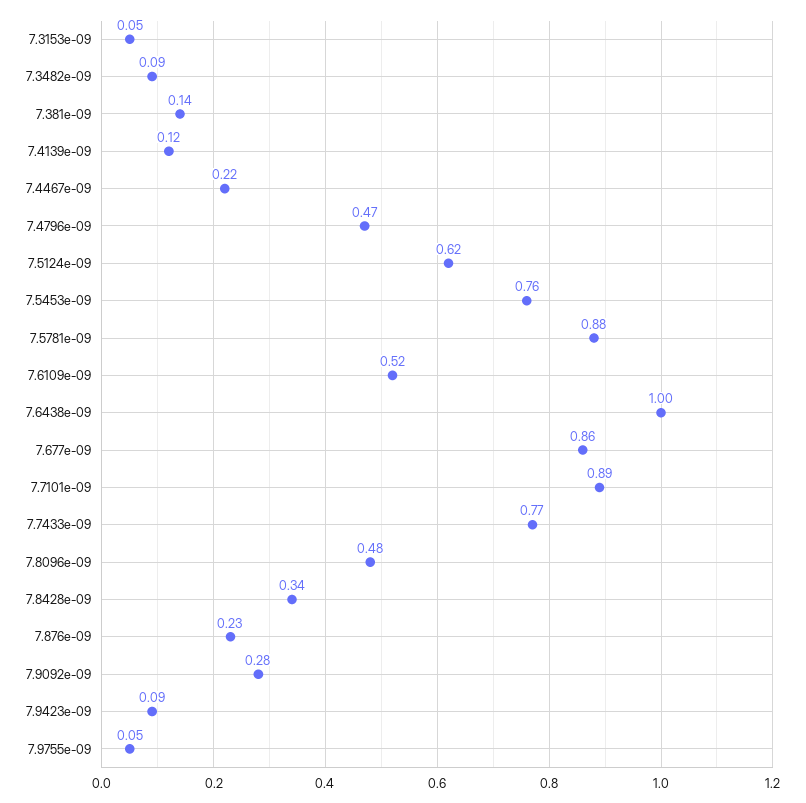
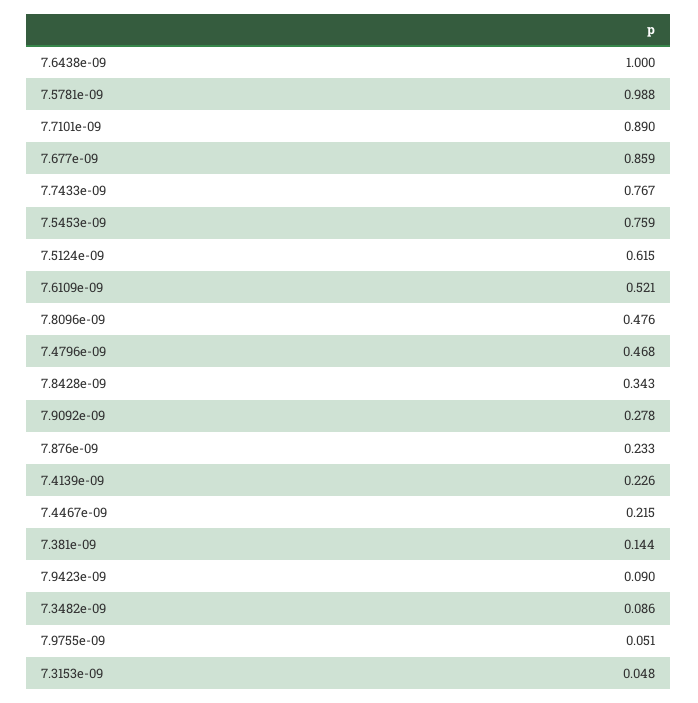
  {
    "7.3153e-09": 0.048,
    "7.3482e-09": 0.086,
    "7.381e-09": 0.144,
-   "7.4139e-09": 0.12,
+   "7.4139e-09": 0.226,
    "7.4467e-09": 0.215,
    "7.4796e-09": 0.468,
    "7.5124e-09": 0.615,
    "7.5453e-09": 0.759,
-   "7.5781e-09": 0.88,
+   "7.5781e-09": 0.988,
    "7.6109e-09": 0.521,
    "7.6438e-09": 1,
    "7.677e-09": 0.859,
    "7.7101e-09": 0.89,
    "7.7433e-09": 0.767,
    "7.8096e-09": 0.476,
    "7.8428e-09": 0.343,
    "7.876e-09": 0.233,
    "7.9092e-09": 0.278,
    "7.9423e-09": 0.09,
    "7.9755e-09": 0.051
  }

